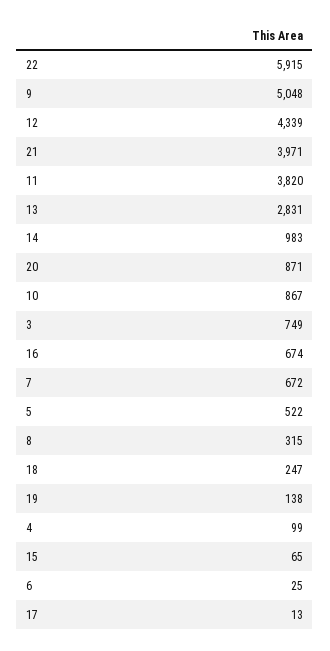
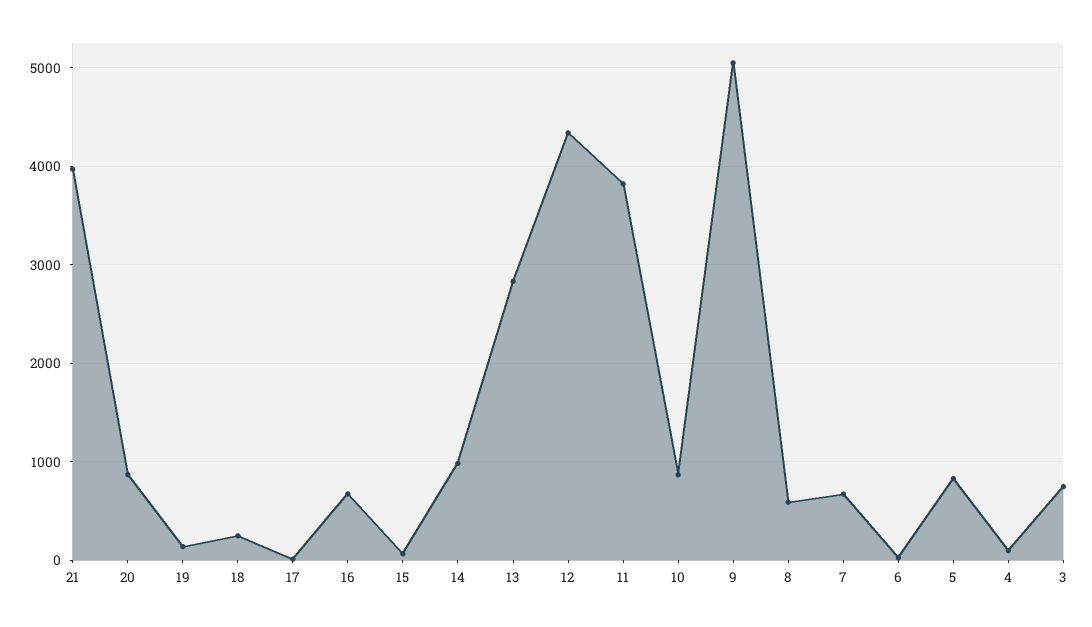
  {
-   "22": 5915,
    "9": 5048,
    "12": 4339,
    "21": 3971,
    "11": 3820,
    "13": 2831,
    "14": 983,
    "20": 871,
    "10": 867,
    "3": 749,
    "16": 674,
    "7": 672,
-   "5": 522,
+   "5": 800,
-   "8": 315,
+   "8": 600,
    "18": 247,
    "19": 138,
    "4": 99,
    "15": 65,
    "6": 25,
    "17": 13
  }

